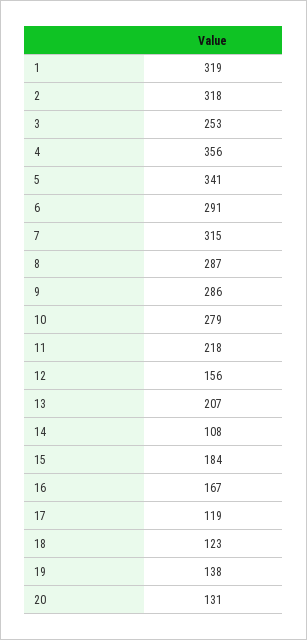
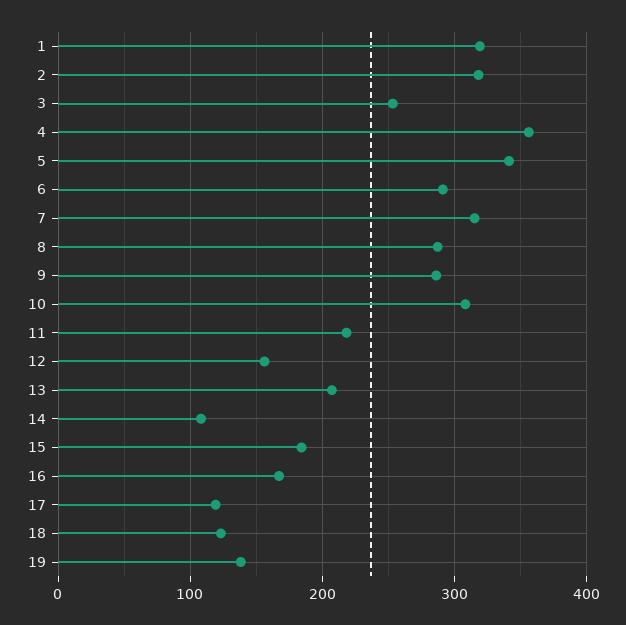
  {
    "1": 319,
    "2": 318,
    "3": 253,
    "4": 356,
    "5": 341,
    "6": 291,
    "7": 315,
    "8": 287,
    "9": 286,
-   "10": 279,
+   "10": 310,
    "11": 218,
    "12": 156,
    "13": 207,
    "14": 108,
    "15": 184,
    "16": 167,
    "17": 119,
    "18": 123,
-   "19": 138,
+   "19": 138
-   "20": 131
  }

